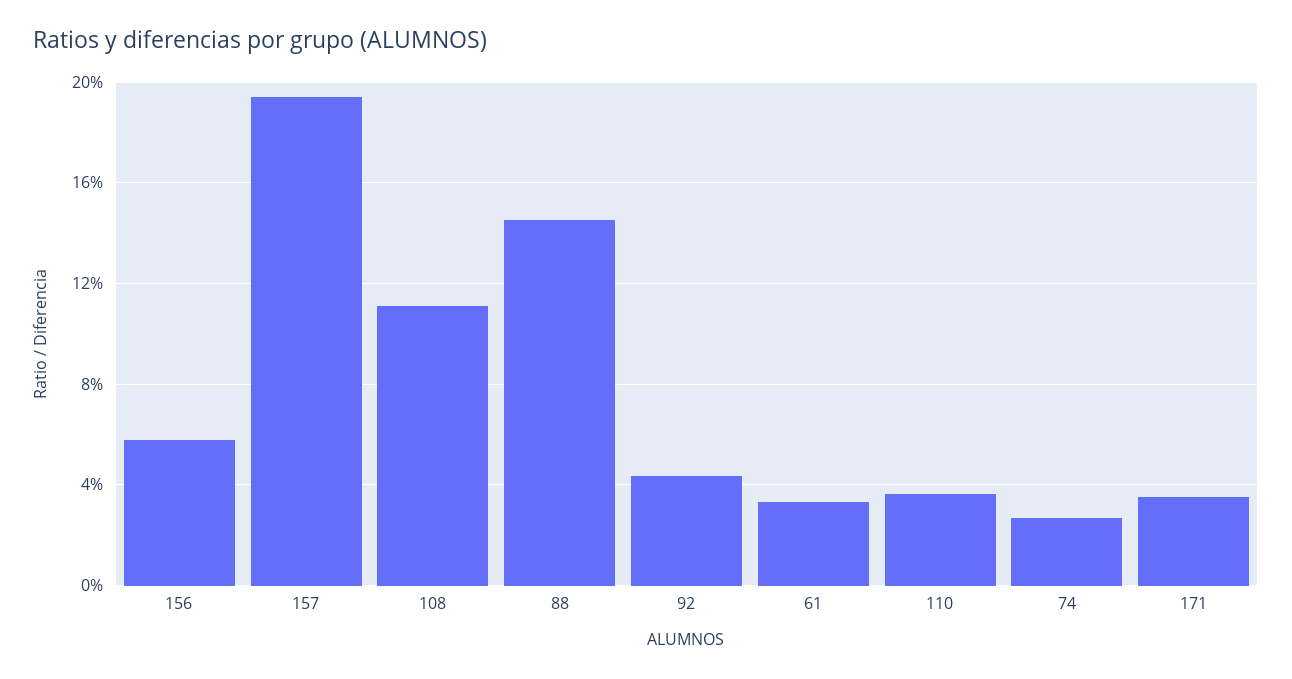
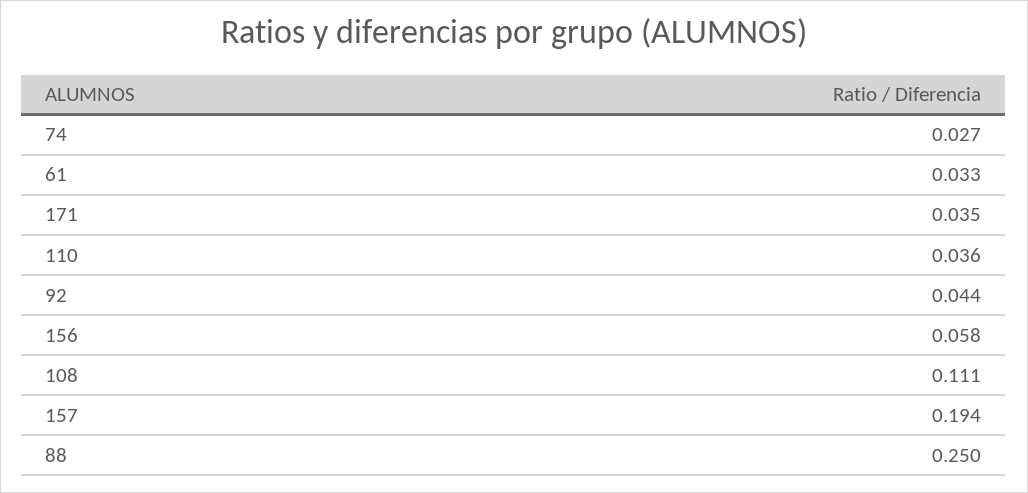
  {
    "156": 0.058,
    "157": 0.194,
    "108": 0.111,
-   "88": 0.145,
+   "88": 0.25,
    "92": 0.044,
    "61": 0.033,
    "110": 0.036,
    "74": 0.027,
    "171": 0.035
  }

